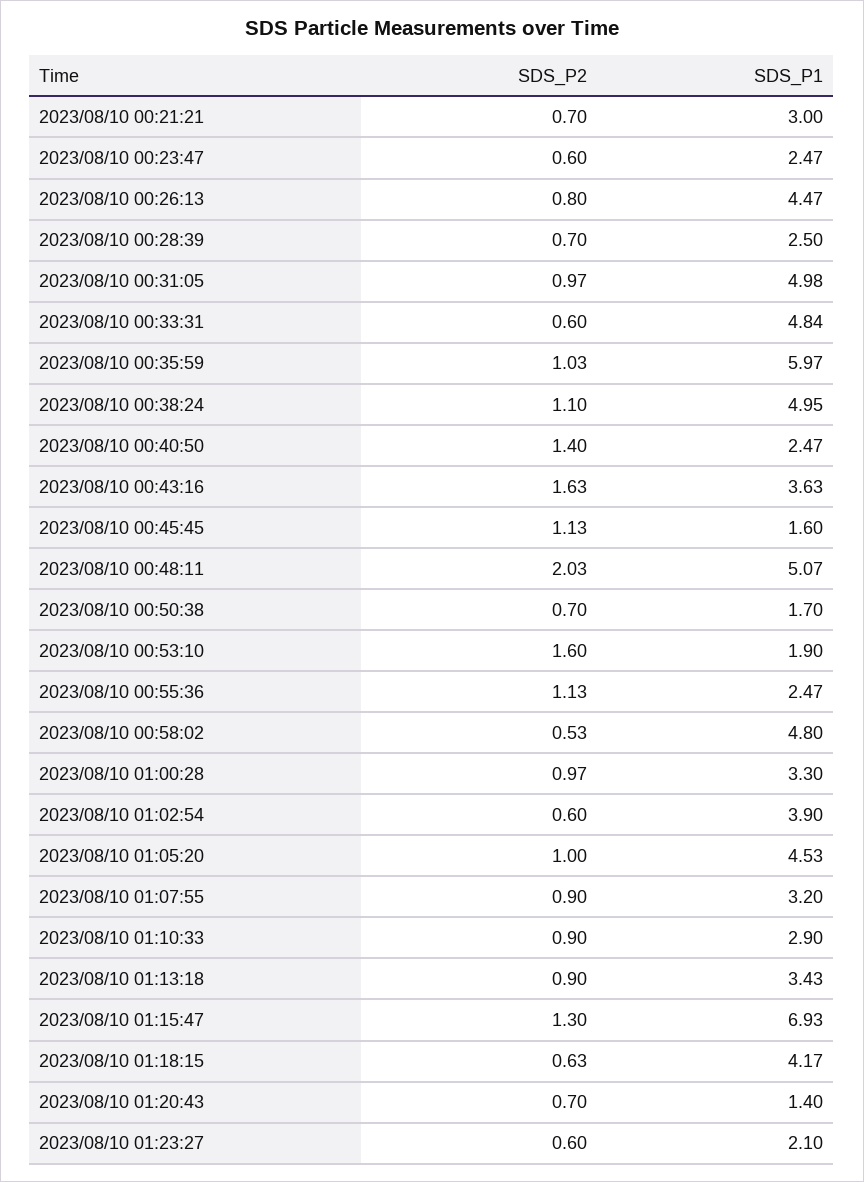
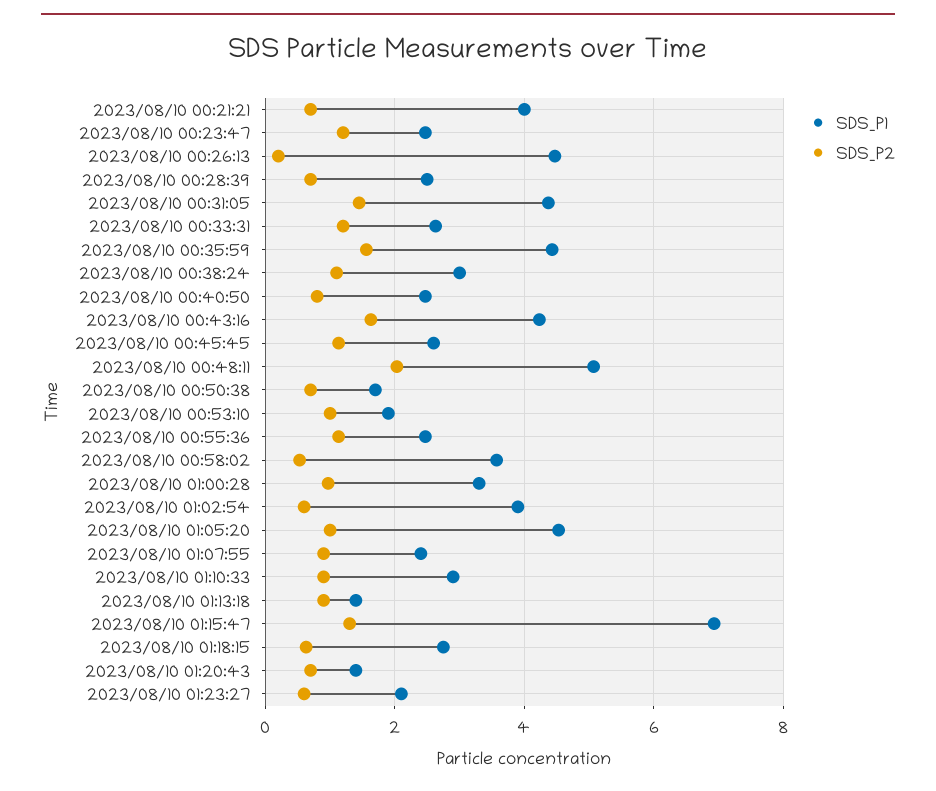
  {
    "SDS_P2": {
      "2023/08/10 00:21:21": 0.7,
-     "2023/08/10 00:23:47": 0.6,
+     "2023/08/10 00:23:47": 1.2,
-     "2023/08/10 00:26:13": 0.8,
+     "2023/08/10 00:26:13": 0.2,
      "2023/08/10 00:28:39": 0.7,
-     "2023/08/10 00:31:05": 0.97,
+     "2023/08/10 00:31:05": 1.4,
-     "2023/08/10 00:33:31": 0.6,
+     "2023/08/10 00:33:31": 1.2,
-     "2023/08/10 00:35:59": 1.03,
+     "2023/08/10 00:35:59": 1.6,
      "2023/08/10 00:38:24": 1.1,
-     "2023/08/10 00:40:50": 1.4,
+     "2023/08/10 00:40:50": 0.8,
      "2023/08/10 00:43:16": 1.63,
      "2023/08/10 00:45:45": 1.13,
      "2023/08/10 00:48:11": 2.03,
      "2023/08/10 00:50:38": 0.7,
-     "2023/08/10 00:53:10": 1.6,
+     "2023/08/10 00:53:10": 1,
      "2023/08/10 00:55:36": 1.13,
      "2023/08/10 00:58:02": 0.53,
      "2023/08/10 01:00:28": 0.97,
      "2023/08/10 01:02:54": 0.6,
      "2023/08/10 01:05:20": 1,
      "2023/08/10 01:07:55": 0.9,
      "2023/08/10 01:10:33": 0.9,
      "2023/08/10 01:13:18": 0.9,
      "2023/08/10 01:15:47": 1.3,
      "2023/08/10 01:18:15": 0.63,
      "2023/08/10 01:20:43": 0.7,
      "2023/08/10 01:23:27": 0.6
    },
    "SDS_P1": {
-     "2023/08/10 00:21:21": 3,
+     "2023/08/10 00:21:21": 4,
      "2023/08/10 00:23:47": 2.47,
      "2023/08/10 00:26:13": 4.47,
      "2023/08/10 00:28:39": 2.5,
-     "2023/08/10 00:31:05": 4.98,
+     "2023/08/10 00:31:05": 4.4,
-     "2023/08/10 00:33:31": 4.84,
+     "2023/08/10 00:33:31": 2.6,
-     "2023/08/10 00:35:59": 5.97,
+     "2023/08/10 00:35:59": 4.4,
-     "2023/08/10 00:38:24": 4.95,
+     "2023/08/10 00:38:24": 3,
      "2023/08/10 00:40:50": 2.47,
-     "2023/08/10 00:43:16": 3.63,
+     "2023/08/10 00:43:16": 4.2,
-     "2023/08/10 00:45:45": 1.6,
+     "2023/08/10 00:45:45": 2.6,
      "2023/08/10 00:48:11": 5.07,
      "2023/08/10 00:50:38": 1.7,
      "2023/08/10 00:53:10": 1.9,
      "2023/08/10 00:55:36": 2.47,
-     "2023/08/10 00:58:02": 4.8,
+     "2023/08/10 00:58:02": 3.6,
      "2023/08/10 01:00:28": 3.3,
      "2023/08/10 01:02:54": 3.9,
      "2023/08/10 01:05:20": 4.53,
-     "2023/08/10 01:07:55": 3.2,
+     "2023/08/10 01:07:55": 2.4,
      "2023/08/10 01:10:33": 2.9,
-     "2023/08/10 01:13:18": 3.43,
+     "2023/08/10 01:13:18": 1.4,
      "2023/08/10 01:15:47": 6.93,
-     "2023/08/10 01:18:15": 4.17,
+     "2023/08/10 01:18:15": 2.8,
      "2023/08/10 01:20:43": 1.4,
      "2023/08/10 01:23:27": 2.1
    }
  }

